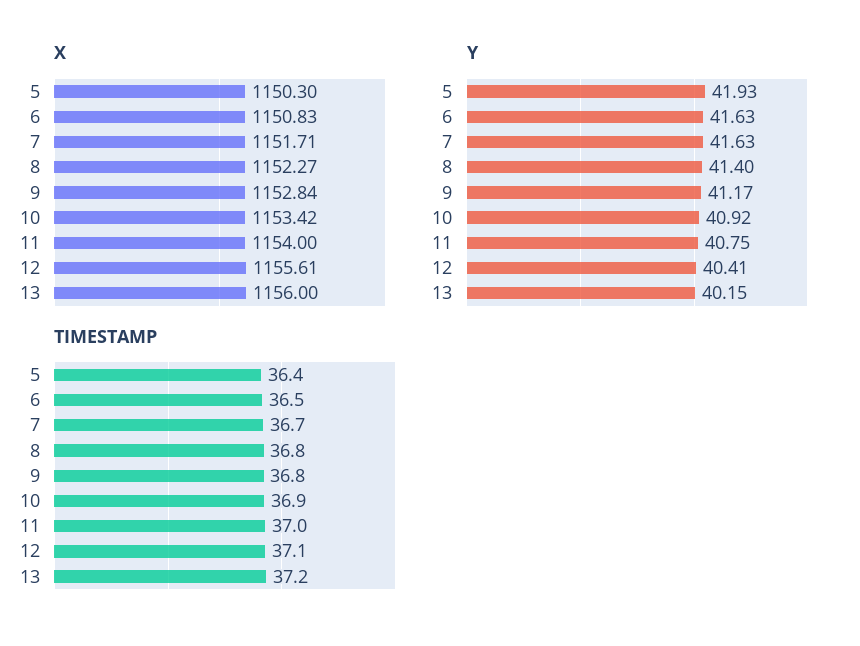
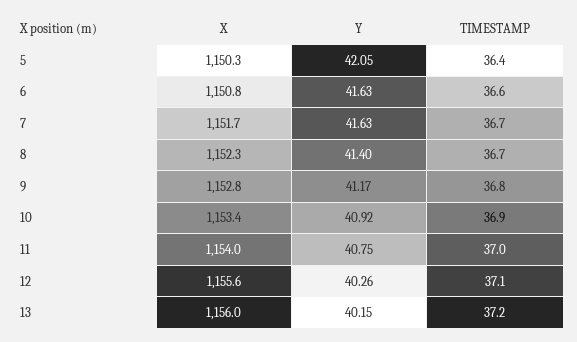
  {
    "X": {
      "5": 1150.3,
      "6": 1150.83,
      "7": 1151.71,
      "8": 1152.27,
      "9": 1152.84,
      "10": 1153.42,
      "11": 1154,
      "12": 1155.61,
      "13": 1156
    },
    "Y": {
-     "5": 41.93,
+     "5": 42.05,
      "6": 41.63,
      "7": 41.63,
      "8": 41.4,
      "9": 41.17,
      "10": 40.92,
      "11": 40.75,
-     "12": 40.41,
+     "12": 40.26,
      "13": 40.15
    },
    "TIMESTAMP": {
      "5": 36.4,
-     "6": 36.5,
+     "6": 36.6,
      "7": 36.7,
-     "8": 36.8,
+     "8": 36.7,
      "9": 36.8,
      "10": 36.9,
      "11": 37,
      "12": 37.1,
      "13": 37.2
    }
  }

